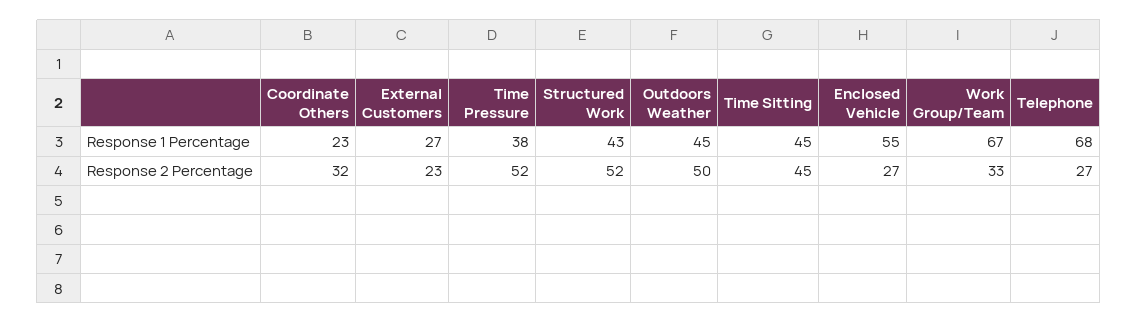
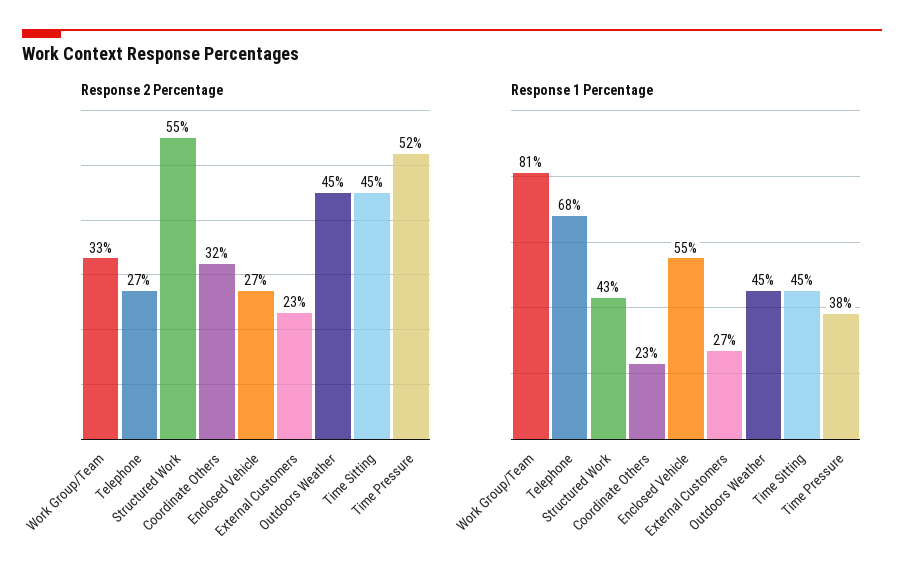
  {
    "Response 1 Percentage": {
      "Coordinate Others": 23,
      "External Customers": 27,
      "Time Pressure": 38,
      "Structured Work": 43,
      "Outdoors Weather": 45,
      "Time Sitting": 45,
      "Enclosed Vehicle": 55,
-     "Work Group/Team": 67,
+     "Work Group/Team": 81,
      "Telephone": 68
    },
    "Response 2 Percentage": {
      "Coordinate Others": 32,
      "External Customers": 23,
      "Time Pressure": 52,
-     "Structured Work": 52,
+     "Structured Work": 55,
-     "Outdoors Weather": 50,
+     "Outdoors Weather": 45,
      "Time Sitting": 45,
      "Enclosed Vehicle": 27,
      "Work Group/Team": 33,
      "Telephone": 27
    }
  }

